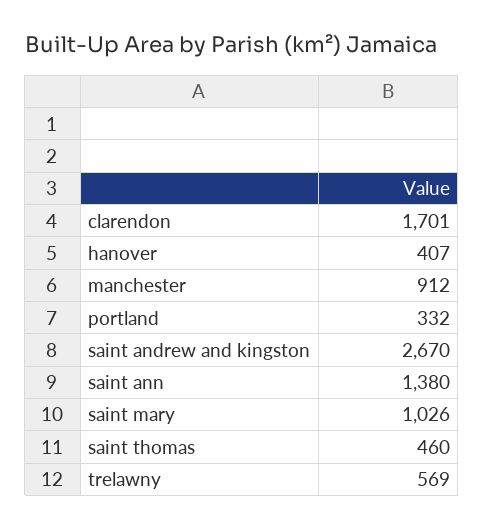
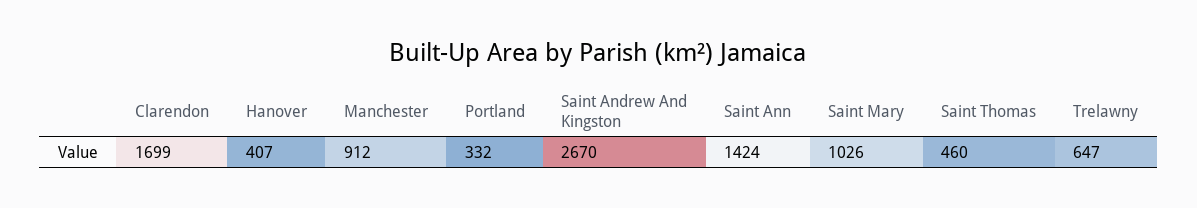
  {
-   "clarendon": 1701,
+   "clarendon": 1699,
    "hanover": 407,
    "manchester": 912,
    "portland": 332,
    "saint andrew and kingston": 2670,
-   "saint ann": 1380,
+   "saint ann": 1424,
    "saint mary": 1026,
    "saint thomas": 460,
-   "trelawny": 569
+   "trelawny": 647
  }

